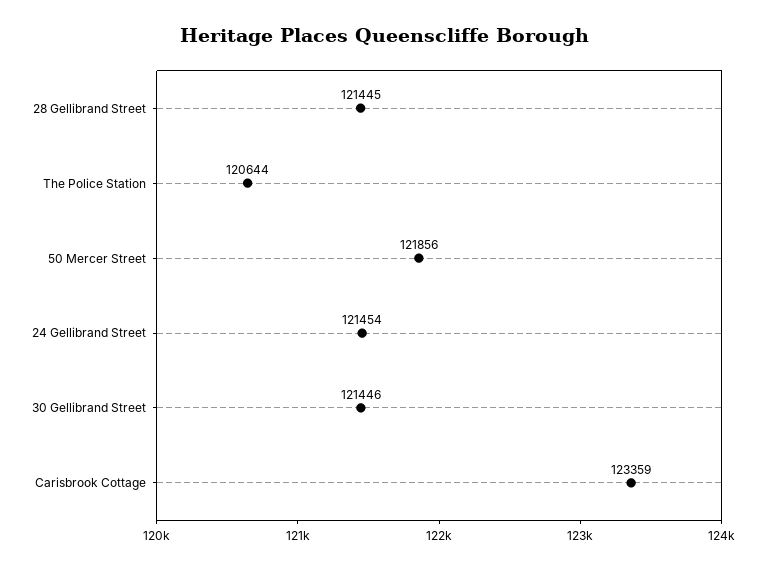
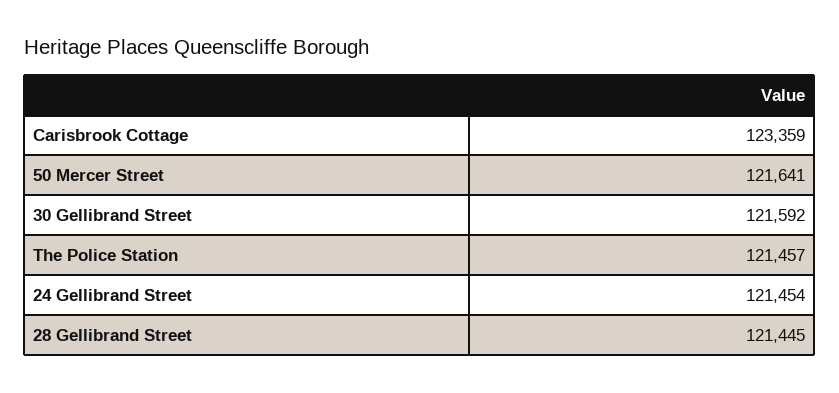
  {
    "28 Gellibrand Street": 121445,
-   "The Police Station": 120644,
+   "The Police Station": 121457,
-   "50 Mercer Street": 121856,
+   "50 Mercer Street": 121641,
    "24 Gellibrand Street": 121454,
-   "30 Gellibrand Street": 121446,
+   "30 Gellibrand Street": 121592,
    "Carisbrook Cottage": 123359
  }

